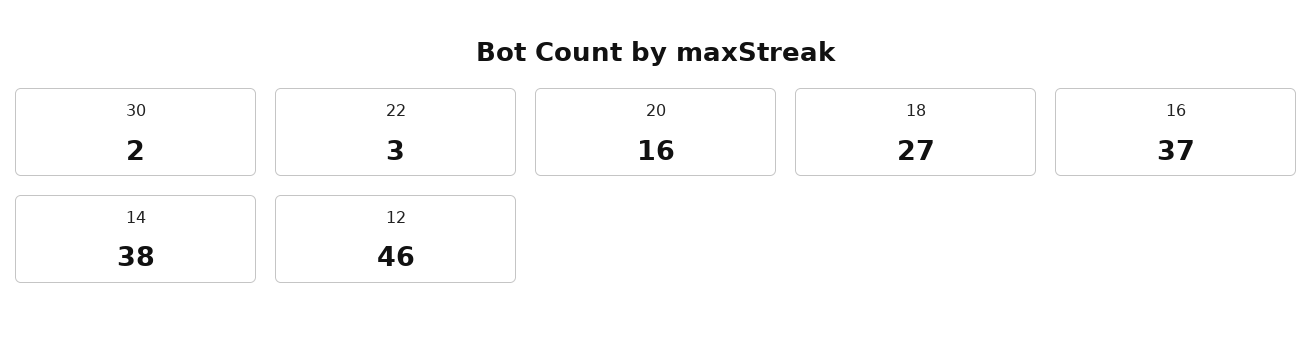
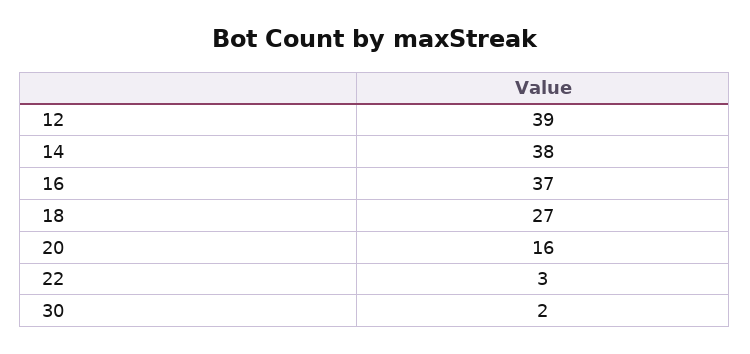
  {
    "30": 2,
    "22": 3,
    "20": 16,
    "18": 27,
    "16": 37,
    "14": 38,
-   "12": 46
+   "12": 39
  }

